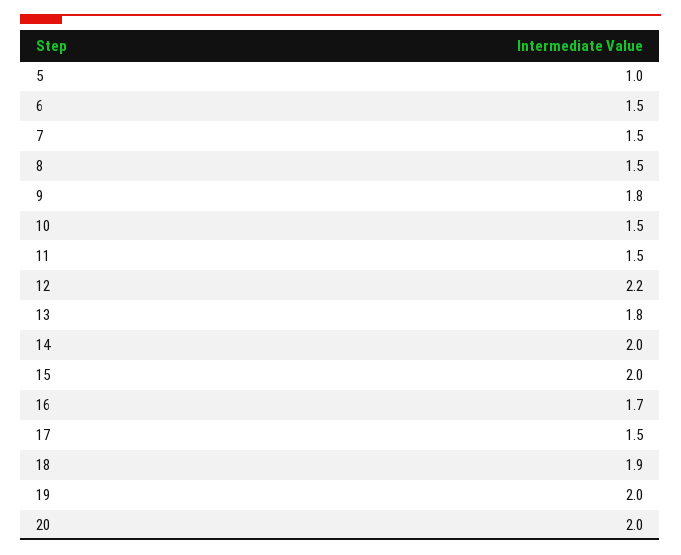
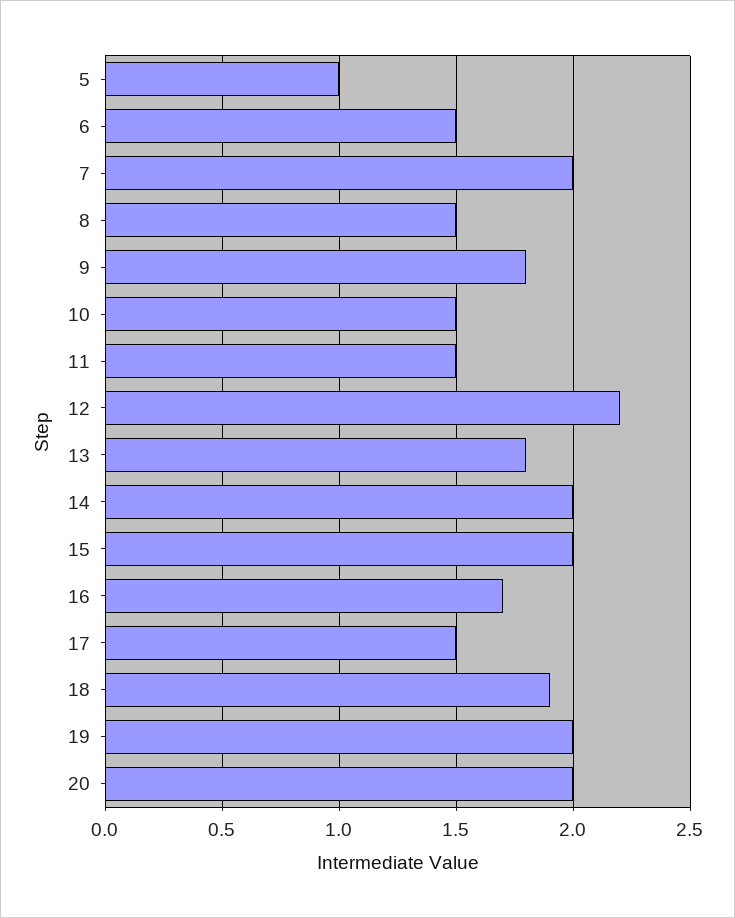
  {
    "5": 1,
    "6": 1.5,
-   "7": 1.5,
+   "7": 2,
    "8": 1.5,
    "9": 1.8,
    "10": 1.5,
    "11": 1.5,
    "12": 2.2,
    "13": 1.8,
    "14": 2,
    "15": 2,
    "16": 1.7,
    "17": 1.5,
    "18": 1.9,
    "19": 2,
    "20": 2
  }

